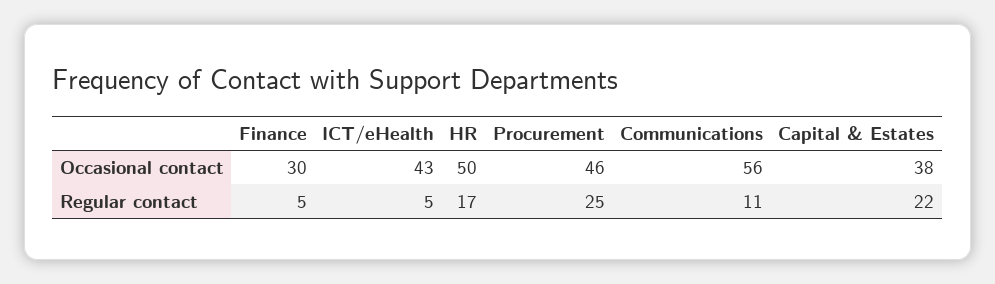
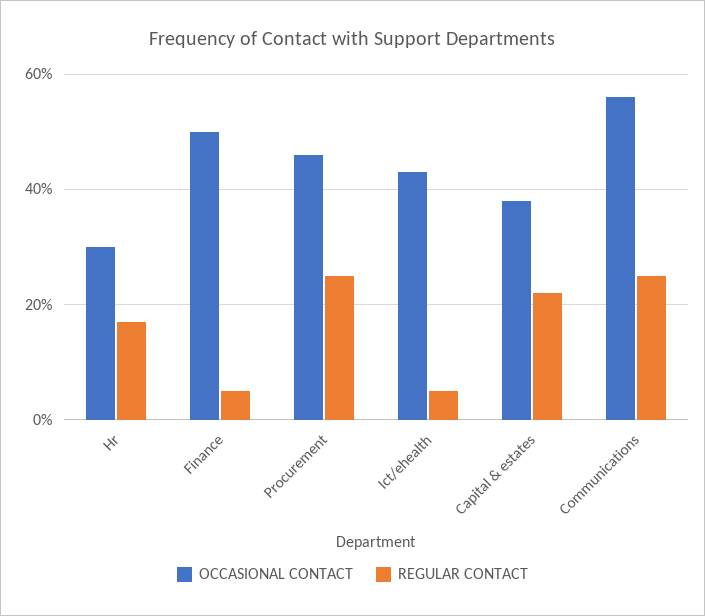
  {
    "Occasional contact": {
-     "Finance": 30,
+     "Finance": 50,
      "ICT/eHealth": 43,
-     "HR": 50,
+     "HR": 30,
      "Procurement": 46,
      "Communications": 56,
      "Capital & Estates": 38
    },
    "Regular contact": {
      "Finance": 5,
      "ICT/eHealth": 5,
      "HR": 17,
      "Procurement": 25,
-     "Communications": 11,
+     "Communications": 25,
      "Capital & Estates": 22
    }
  }

